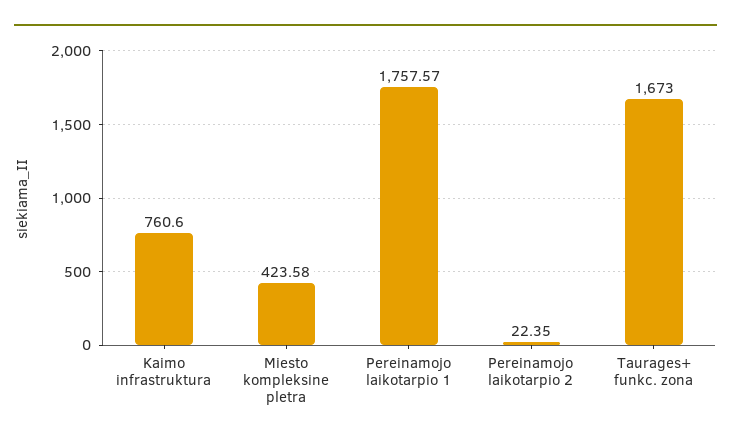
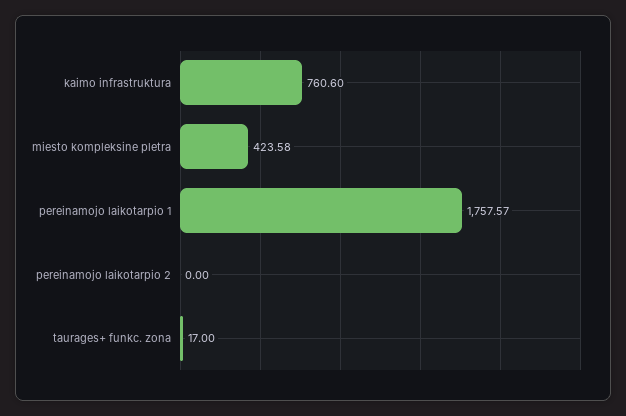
  {
    "Kaimo infrastruktura": 760.6,
    "Miesto kompleksine pletra": 423.58,
    "Pereinamojo laikotarpio 1": 1757.57,
-   "Pereinamojo laikotarpio 2": 22.35,
+   "Pereinamojo laikotarpio 2": 0,
-   "Taurages+ funkc. zona": 1673
+   "Taurages+ funkc. zona": 17
  }

